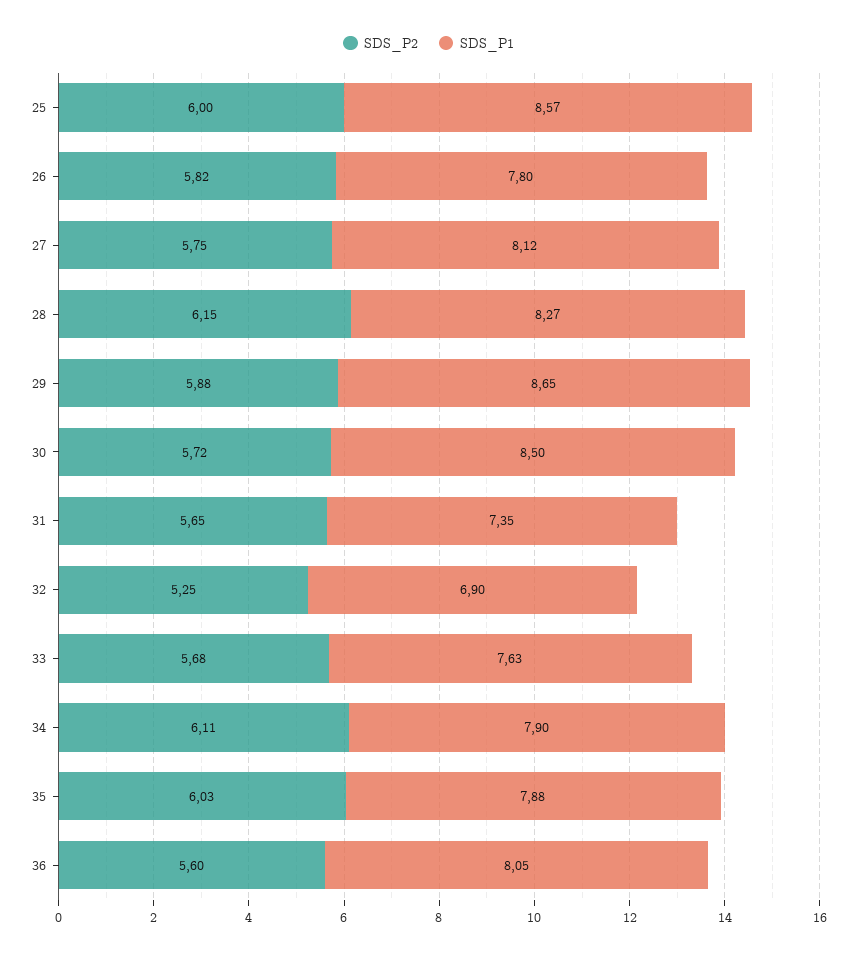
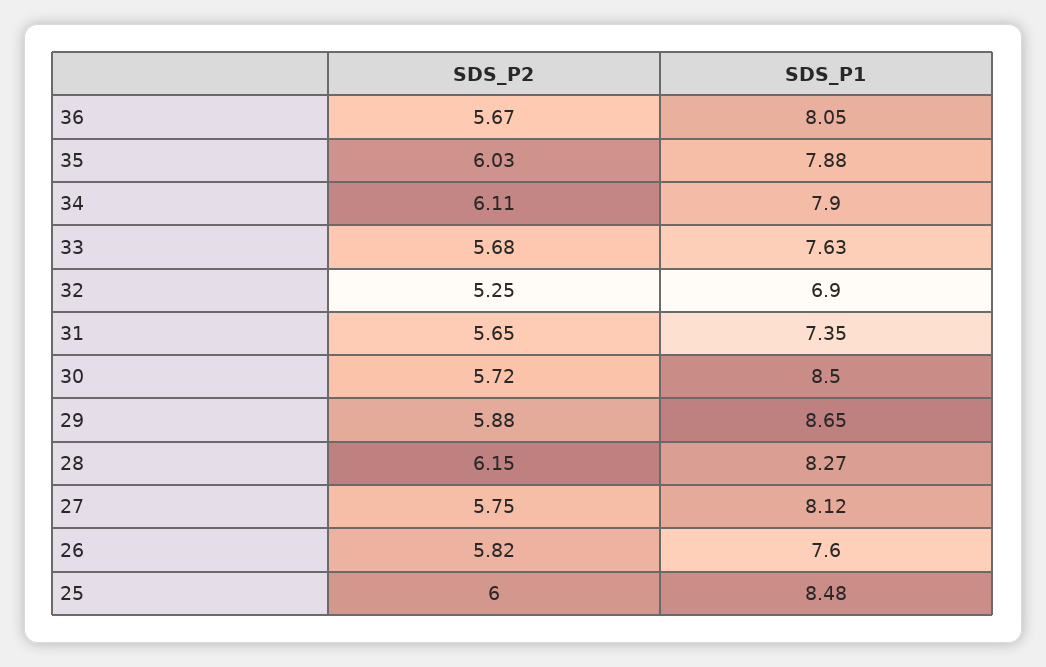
  {
    "SDS_P2": {
      "25": 6,
      "26": 5.82,
      "27": 5.75,
      "28": 6.15,
      "29": 5.88,
      "30": 5.72,
      "31": 5.65,
      "32": 5.25,
      "33": 5.68,
      "34": 6.11,
      "35": 6.03,
-     "36": 5.6
+     "36": 5.67
    },
    "SDS_P1": {
-     "25": 8.57,
+     "25": 8.48,
-     "26": 7.8,
+     "26": 7.6,
      "27": 8.12,
      "28": 8.27,
      "29": 8.65,
      "30": 8.5,
      "31": 7.35,
      "32": 6.9,
      "33": 7.63,
      "34": 7.9,
      "35": 7.88,
      "36": 8.05
    }
  }

